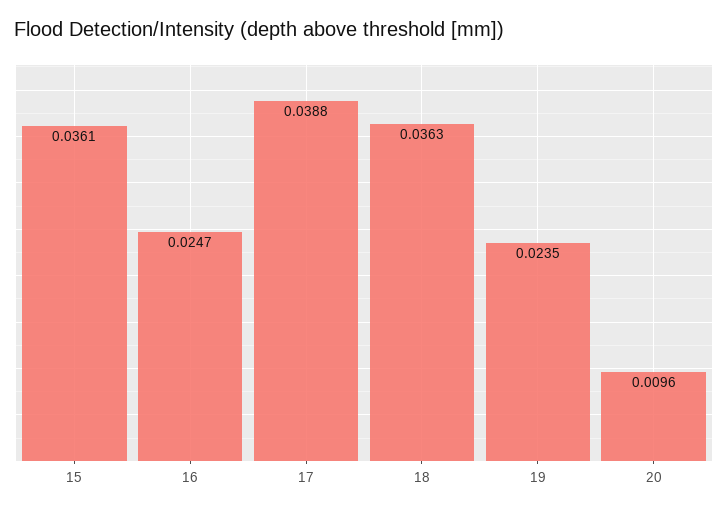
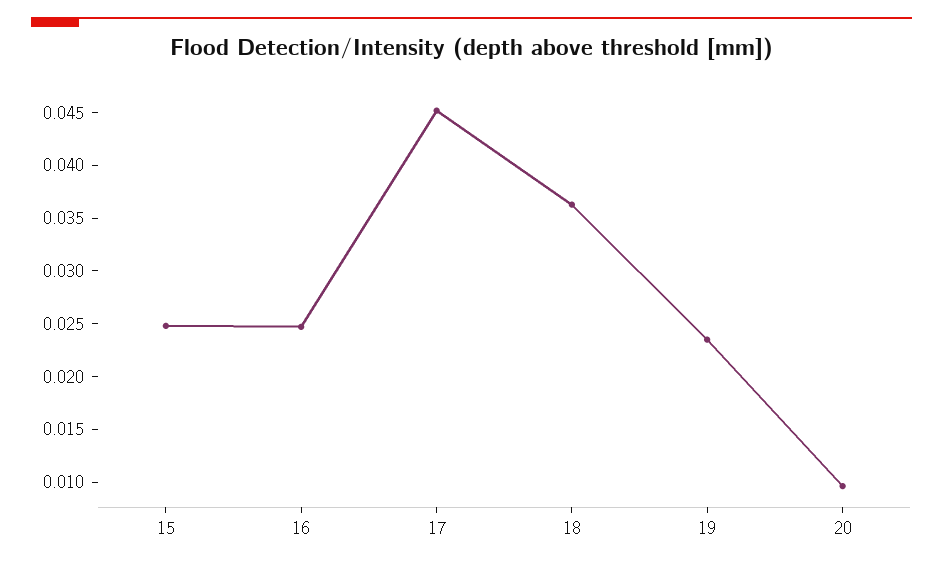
  {
-   "15": 0.0361,
+   "15": 0.025,
    "16": 0.0247,
-   "17": 0.0388,
+   "17": 0.045,
    "18": 0.0363,
    "19": 0.0235,
    "20": 0.0096
  }

